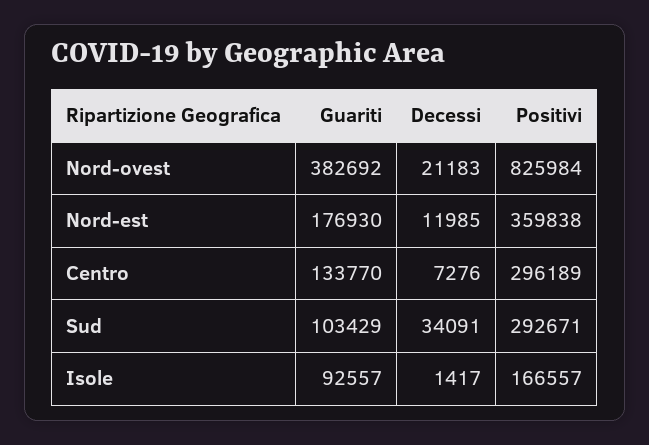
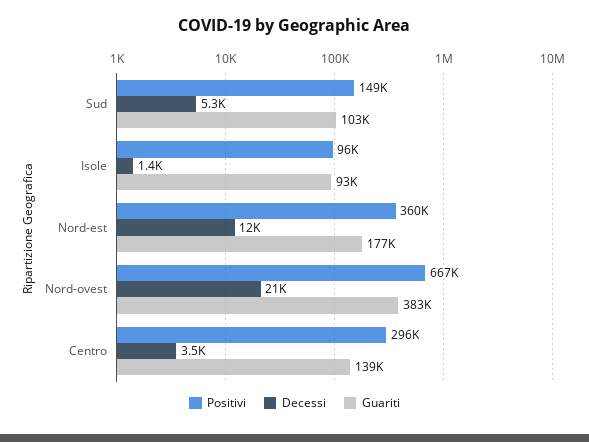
  {
    "Guariti": {
      "Nord-ovest": 382692,
      "Nord-est": 176930,
-     "Centro": 133770,
+     "Centro": 139000,
      "Sud": 103429,
      "Isole": 92557
    },
    "Decessi": {
      "Nord-ovest": 21183,
      "Nord-est": 11985,
-     "Centro": 7276,
+     "Centro": 3500,
-     "Sud": 34091,
+     "Sud": 5300,
      "Isole": 1417
    },
    "Positivi": {
-     "Nord-ovest": 825984,
+     "Nord-ovest": 667000,
      "Nord-est": 359838,
      "Centro": 296189,
-     "Sud": 292671,
+     "Sud": 149000,
-     "Isole": 166557
+     "Isole": 96000
    }
  }

